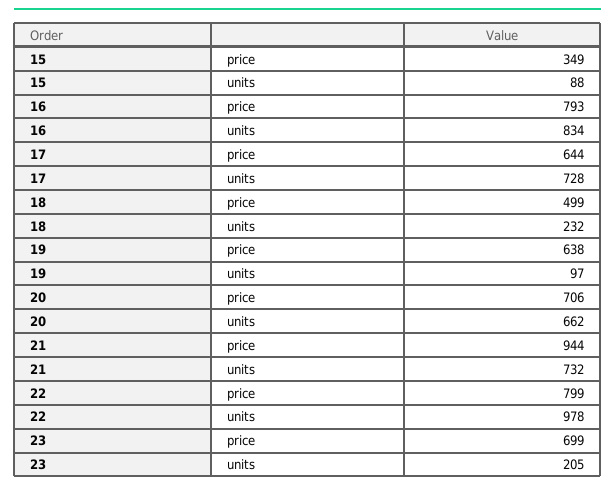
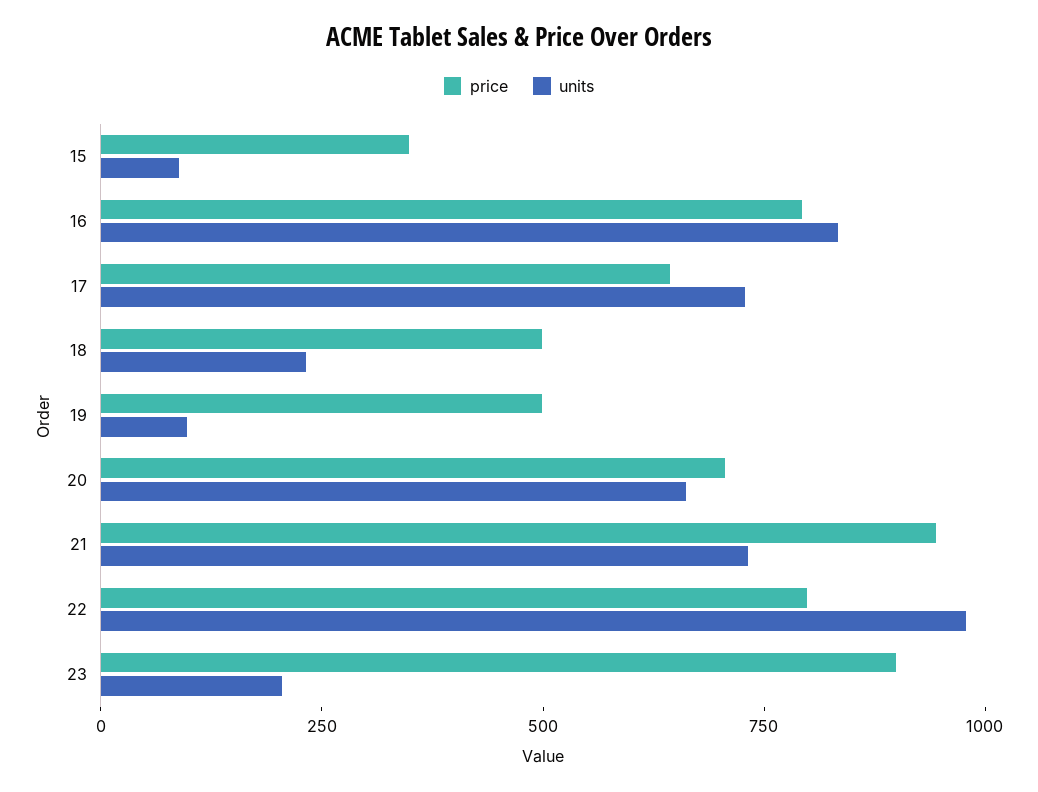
  {
    "price": {
      "15": 349,
      "16": 793,
      "17": 644,
      "18": 499,
-     "19": 638,
+     "19": 500,
      "20": 706,
      "21": 944,
      "22": 799,
-     "23": 699
+     "23": 900
    },
    "units": {
      "15": 88,
      "16": 834,
      "17": 728,
      "18": 232,
      "19": 97,
      "20": 662,
      "21": 732,
      "22": 978,
      "23": 205
    }
  }

